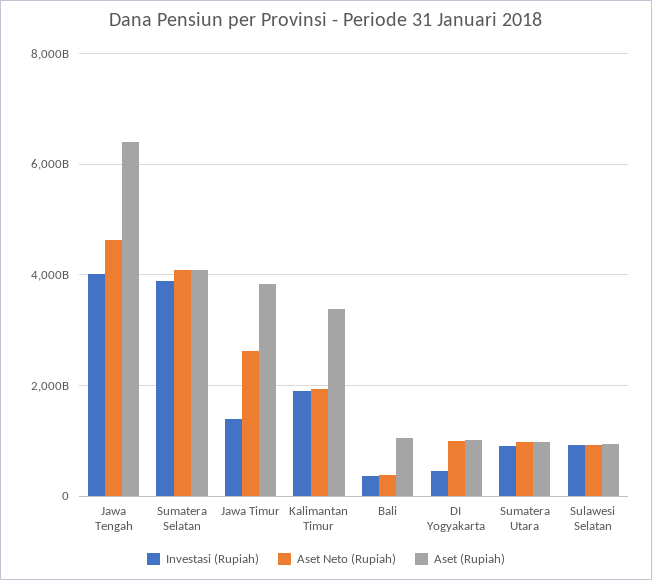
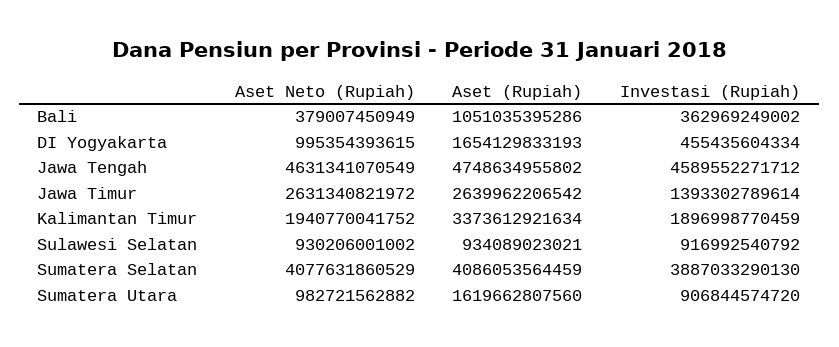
  {
    "Investasi (Rupiah)": {
-     "Jawa Tengah": 4000000000000,
+     "Jawa Tengah": 4589552271712,
      "Sumatera Selatan": 3887033290130,
      "Jawa Timur": 1393302789614,
      "Kalimantan Timur": 1896998770459,
      "Bali": 362969249002,
      "DI Yogyakarta": 455435604334,
      "Sumatera Utara": 906844574720,
      "Sulawesi Selatan": 916992540792
    },
    "Aset Neto (Rupiah)": {
      "Jawa Tengah": 4631341070549,
      "Sumatera Selatan": 4077631860529,
      "Jawa Timur": 2631340821972,
      "Kalimantan Timur": 1940770041752,
      "Bali": 379007450949,
      "DI Yogyakarta": 995354393615,
      "Sumatera Utara": 982721562882,
      "Sulawesi Selatan": 930206001002
    },
    "Aset (Rupiah)": {
-     "Jawa Tengah": 6400000000000,
+     "Jawa Tengah": 4748634955802,
      "Sumatera Selatan": 4086053564459,
-     "Jawa Timur": 3800000000000,
+     "Jawa Timur": 2639962206542,
      "Kalimantan Timur": 3373612921634,
      "Bali": 1051035395286,
-     "DI Yogyakarta": 1000000000000,
+     "DI Yogyakarta": 1654129833193,
-     "Sumatera Utara": 1000000000000,
+     "Sumatera Utara": 1619662807560,
      "Sulawesi Selatan": 934089023021
    }
  }

